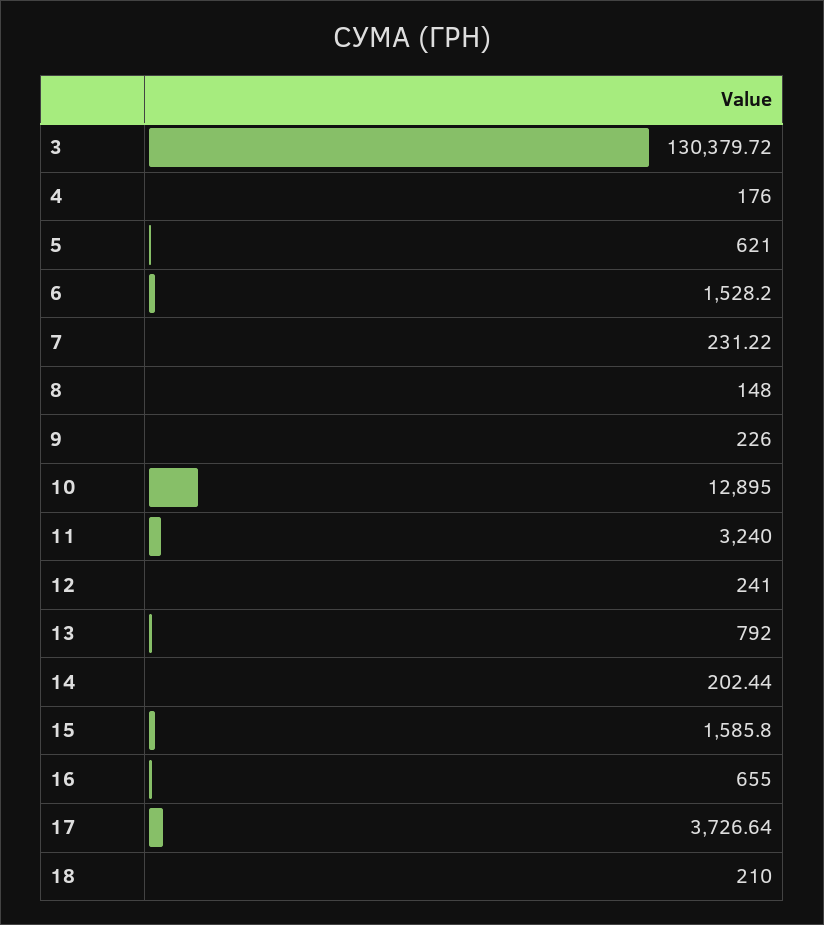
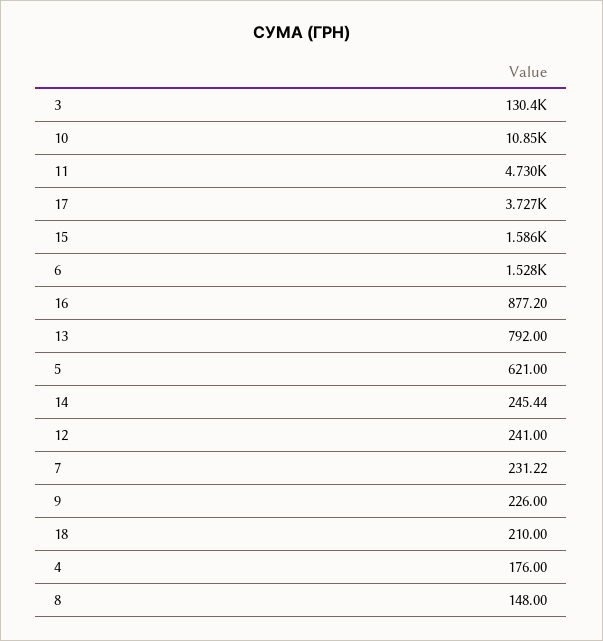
  {
    "3": 130379.72,
    "4": 176,
    "5": 621,
    "6": 1528.2,
    "7": 231.22,
    "8": 148,
    "9": 226,
-   "10": 12895,
+   "10": 10850,
-   "11": 3240,
+   "11": 4730,
    "12": 241,
    "13": 792,
-   "14": 202.44,
+   "14": 245.44,
    "15": 1585.8,
-   "16": 655,
+   "16": 877.2,
    "17": 3726.64,
    "18": 210
  }

